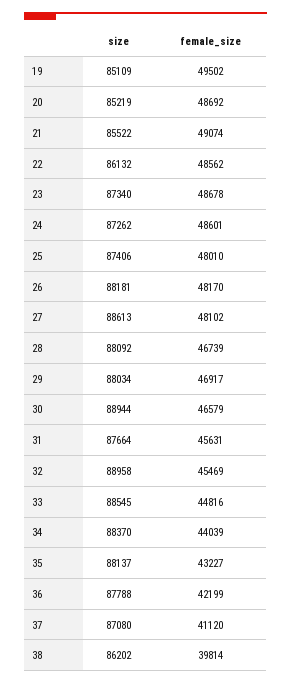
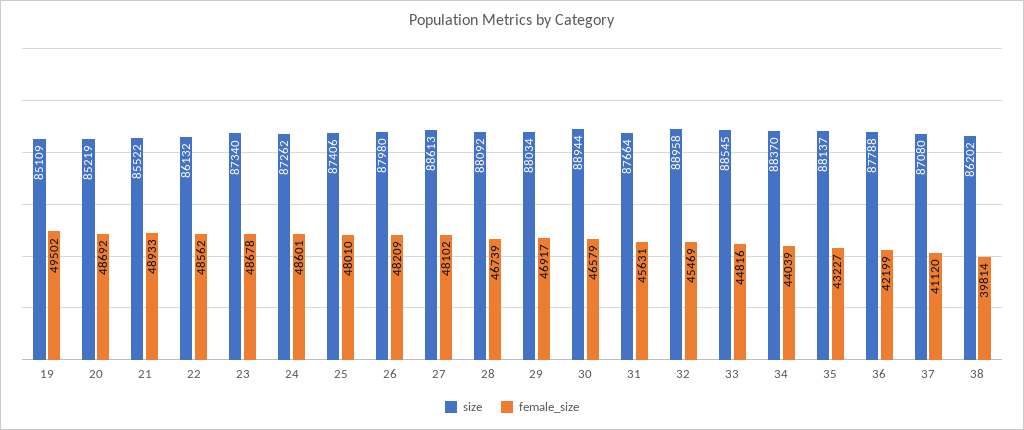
  {
    "size": {
      "19": 85109,
      "20": 85219,
      "21": 85522,
      "22": 86132,
      "23": 87340,
      "24": 87262,
      "25": 87406,
-     "26": 88181,
+     "26": 87980,
      "27": 88613,
      "28": 88092,
      "29": 88034,
      "30": 88944,
      "31": 87664,
      "32": 88958,
      "33": 88545,
      "34": 88370,
      "35": 88137,
      "36": 87788,
      "37": 87080,
      "38": 86202
    },
    "female_size": {
      "19": 49502,
      "20": 48692,
-     "21": 49074,
+     "21": 48933,
      "22": 48562,
      "23": 48678,
      "24": 48601,
      "25": 48010,
-     "26": 48170,
+     "26": 48209,
      "27": 48102,
      "28": 46739,
      "29": 46917,
      "30": 46579,
      "31": 45631,
      "32": 45469,
      "33": 44816,
      "34": 44039,
      "35": 43227,
      "36": 42199,
      "37": 41120,
      "38": 39814
    }
  }

